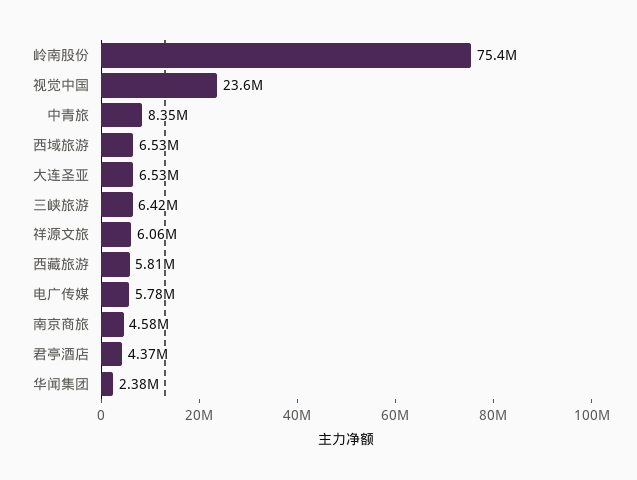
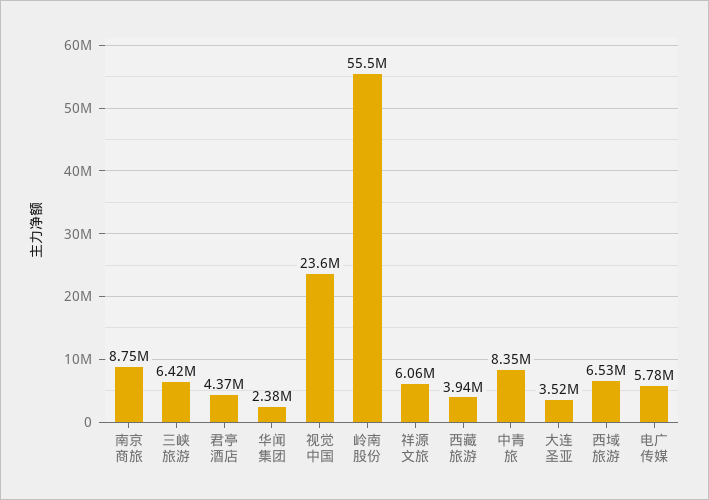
  {
-   "岭南股份": 75400000,
+   "岭南股份": 55500000,
    "视觉中国": 23600000,
    "中青旅": 8350000,
    "西域旅游": 6530000,
-   "大连圣亚": 6530000,
+   "大连圣亚": 3520000,
    "三峡旅游": 6420000,
    "祥源文旅": 6060000,
-   "西藏旅游": 5810000,
+   "西藏旅游": 3940000,
    "电广传媒": 5780000,
-   "南京商旅": 4580000,
+   "南京商旅": 8750000,
    "君亭酒店": 4370000,
    "华闻集团": 2380000
  }

